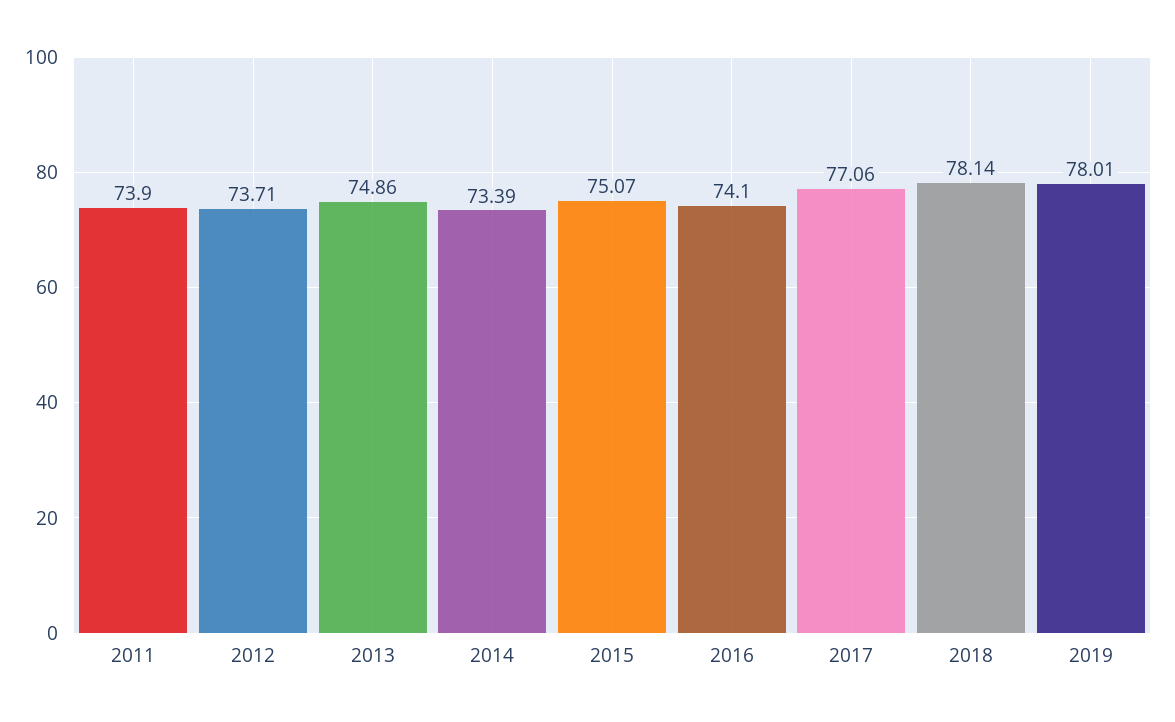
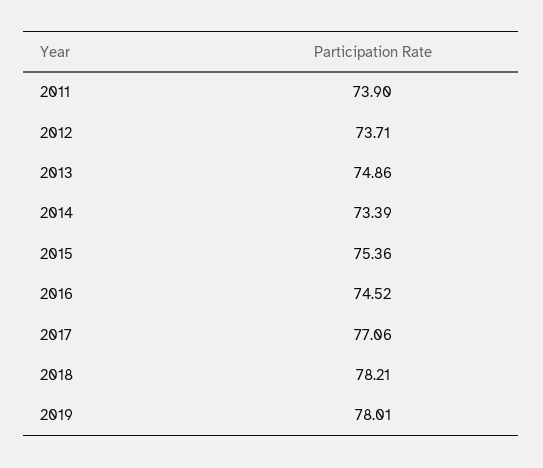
  {
    "2011": 73.9,
    "2012": 73.71,
    "2013": 74.86,
    "2014": 73.39,
-   "2015": 75.07,
+   "2015": 75.36,
-   "2016": 74.1,
+   "2016": 74.52,
    "2017": 77.06,
-   "2018": 78.14,
+   "2018": 78.21,
    "2019": 78.01
  }

